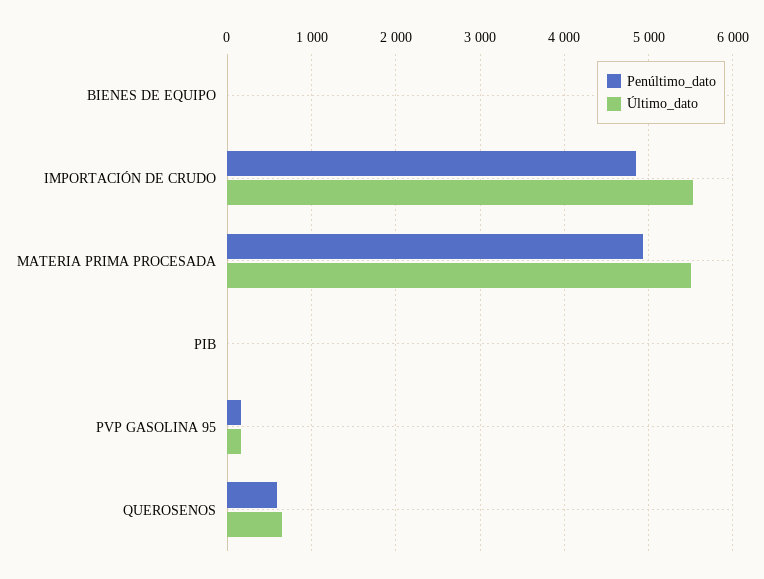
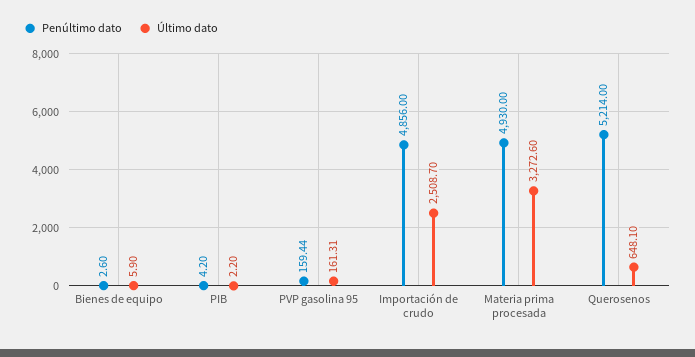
  {
    "Penúltimo_dato": {
      "BIENES DE EQUIPO": 2.6,
      "IMPORTACIÓN DE CRUDO": 4856,
      "MATERIA PRIMA PROCESADA": 4930,
      "PIB": 4.2,
      "PVP GASOLINA 95": 159.44,
-     "QUEROSENOS": 600
+     "QUEROSENOS": 5214
    },
    "Último_dato": {
      "BIENES DE EQUIPO": 5.9,
-     "IMPORTACIÓN DE CRUDO": 5500,
+     "IMPORTACIÓN DE CRUDO": 2508.7,
-     "MATERIA PRIMA PROCESADA": 5500,
+     "MATERIA PRIMA PROCESADA": 3272.6,
      "PIB": 2.2,
      "PVP GASOLINA 95": 161.31,
      "QUEROSENOS": 648.1
    }
  }

